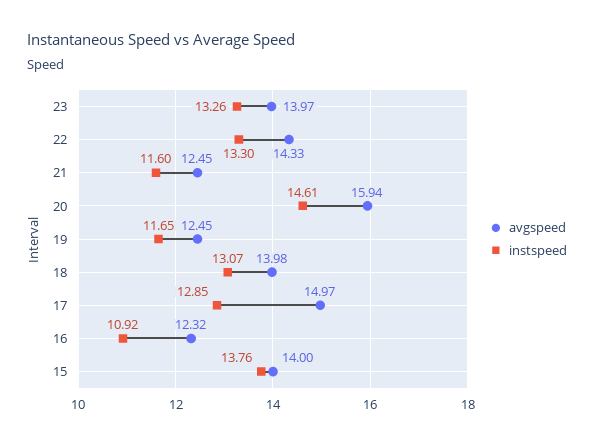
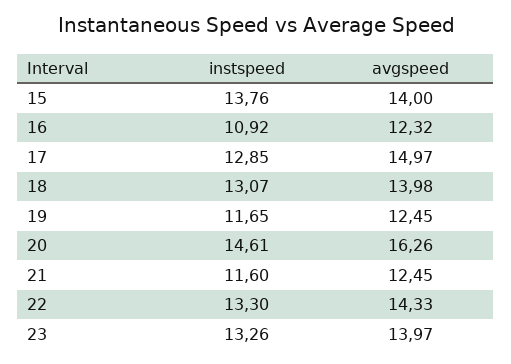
  {
    "avgspeed": {
      "23": 13.97,
      "22": 14.33,
      "21": 12.45,
-     "20": 15.94,
+     "20": 16.26,
      "19": 12.45,
      "18": 13.98,
      "17": 14.97,
      "16": 12.32,
      "15": 14
    },
    "instspeed": {
      "23": 13.26,
      "22": 13.3,
      "21": 11.6,
      "20": 14.61,
      "19": 11.65,
      "18": 13.07,
      "17": 12.85,
      "16": 10.92,
      "15": 13.76
    }
  }

